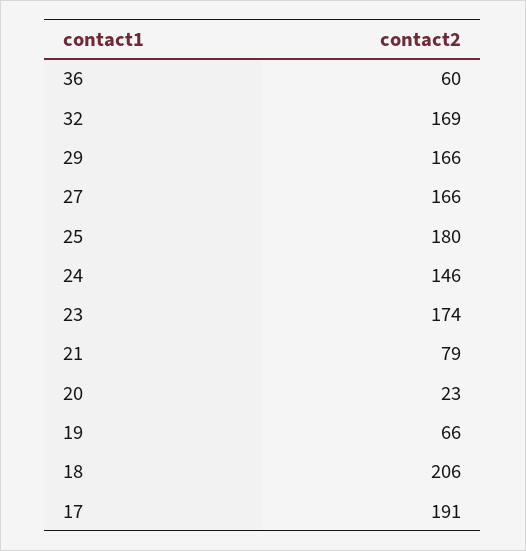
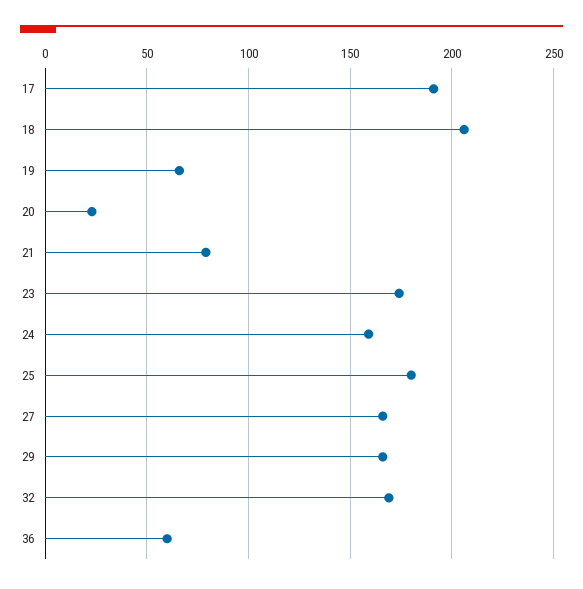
  {
    "36": 60,
    "32": 169,
    "29": 166,
    "27": 166,
    "25": 180,
-   "24": 146,
+   "24": 160,
    "23": 174,
    "21": 79,
    "20": 23,
    "19": 66,
    "18": 206,
    "17": 191
  }

